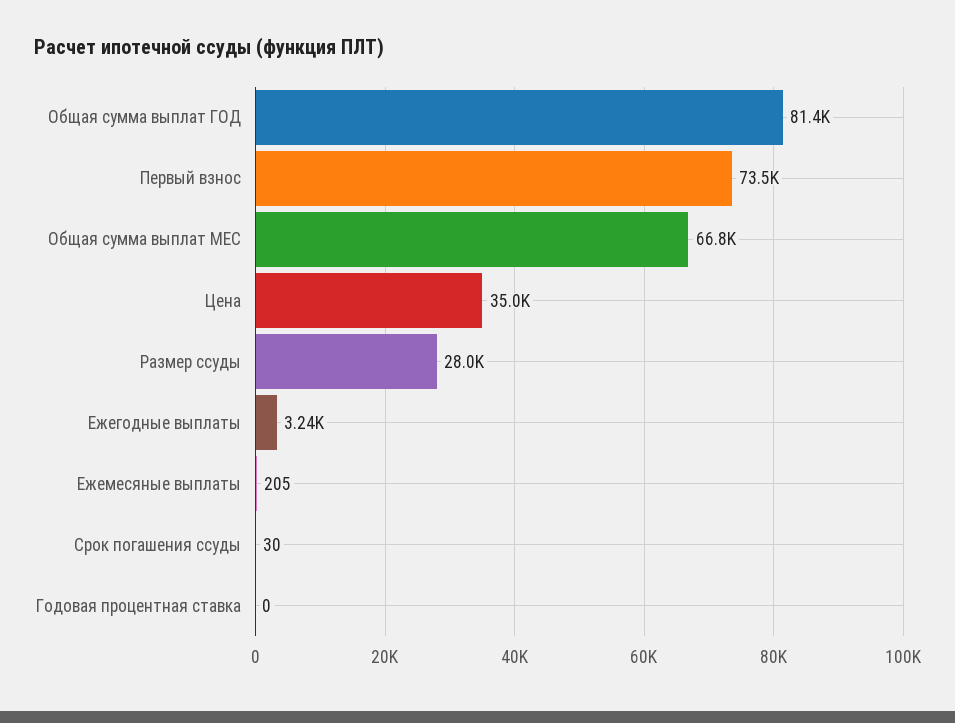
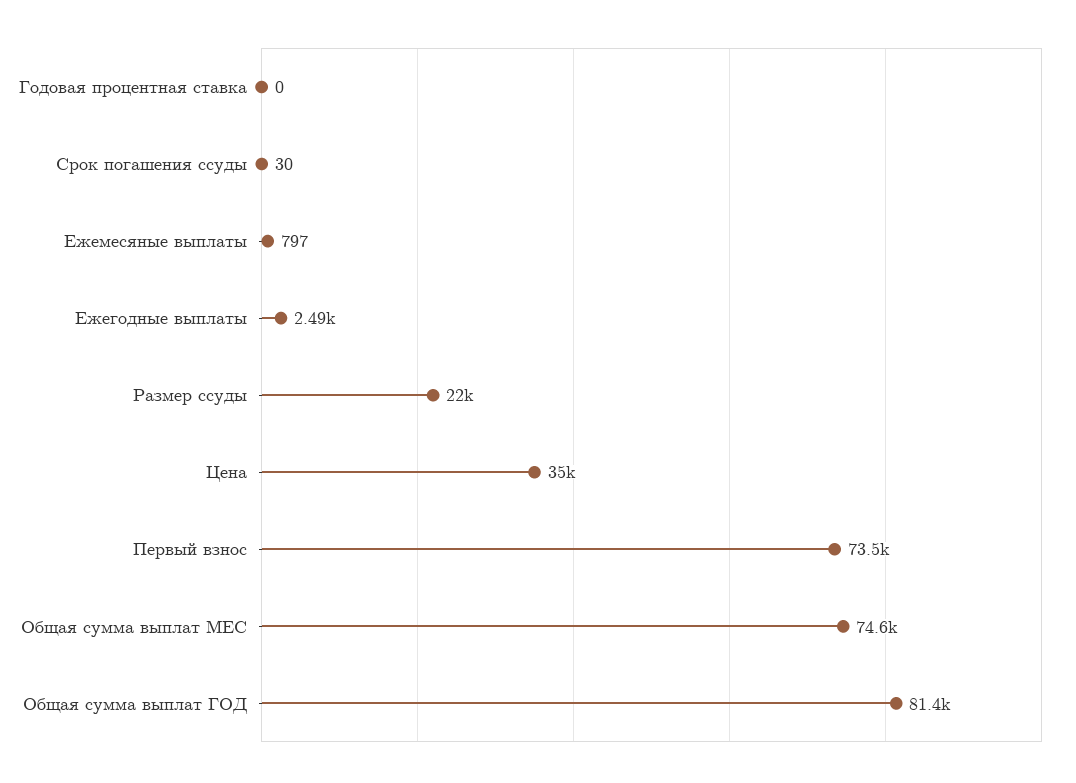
  {
    "Общая сумма выплат ГОД": 81400,
    "Первый взнос": 73500,
-   "Общая сумма выплат МЕС": 66800,
+   "Общая сумма выплат МЕС": 74600,
    "Цена": 35000,
-   "Размер ссуды": 28000,
+   "Размер ссуды": 22000,
-   "Ежегодные выплаты": 3240,
+   "Ежегодные выплаты": 2490,
-   "Ежемесяные выплаты": 205,
+   "Ежемесяные выплаты": 797,
    "Срок погашения ссуды": 30,
    "Годовая процентная ставка": 0
  }

